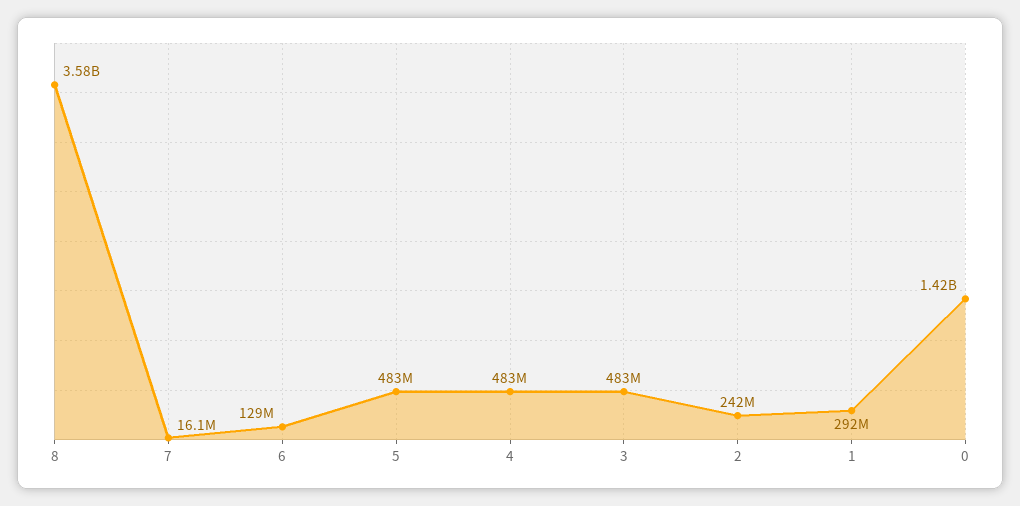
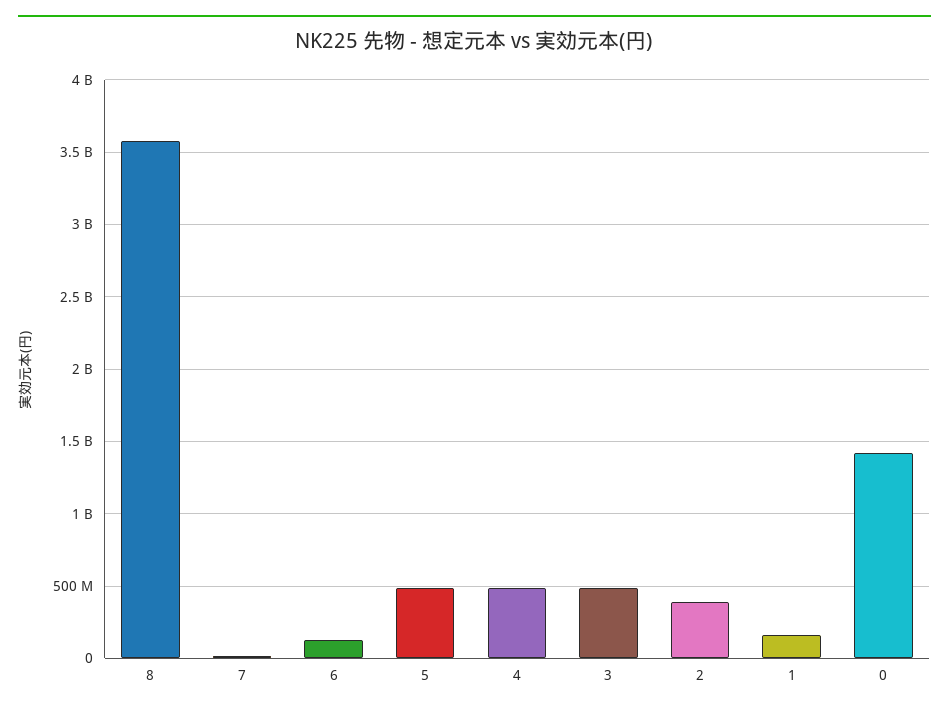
  {
    "8": 3580000000,
    "7": 16100000,
    "6": 129000000,
    "5": 483000000,
    "4": 483000000,
    "3": 483000000,
-   "2": 242000000,
+   "2": 400000000,
-   "1": 292000000,
+   "1": 150000000,
    "0": 1420000000
  }

